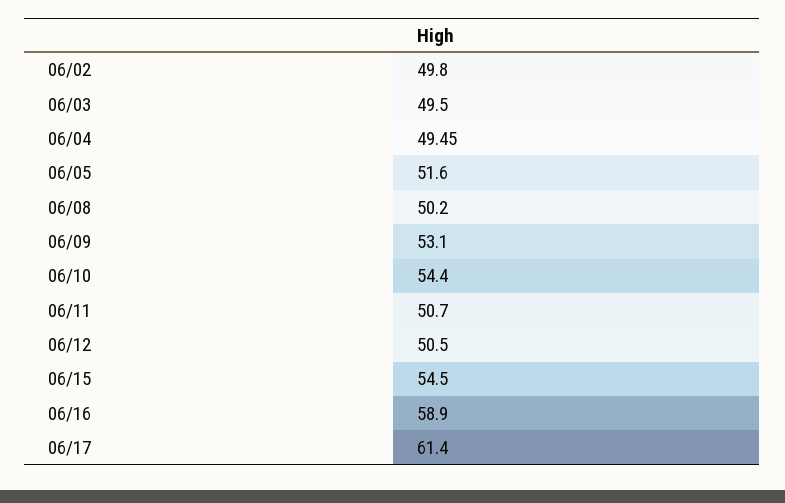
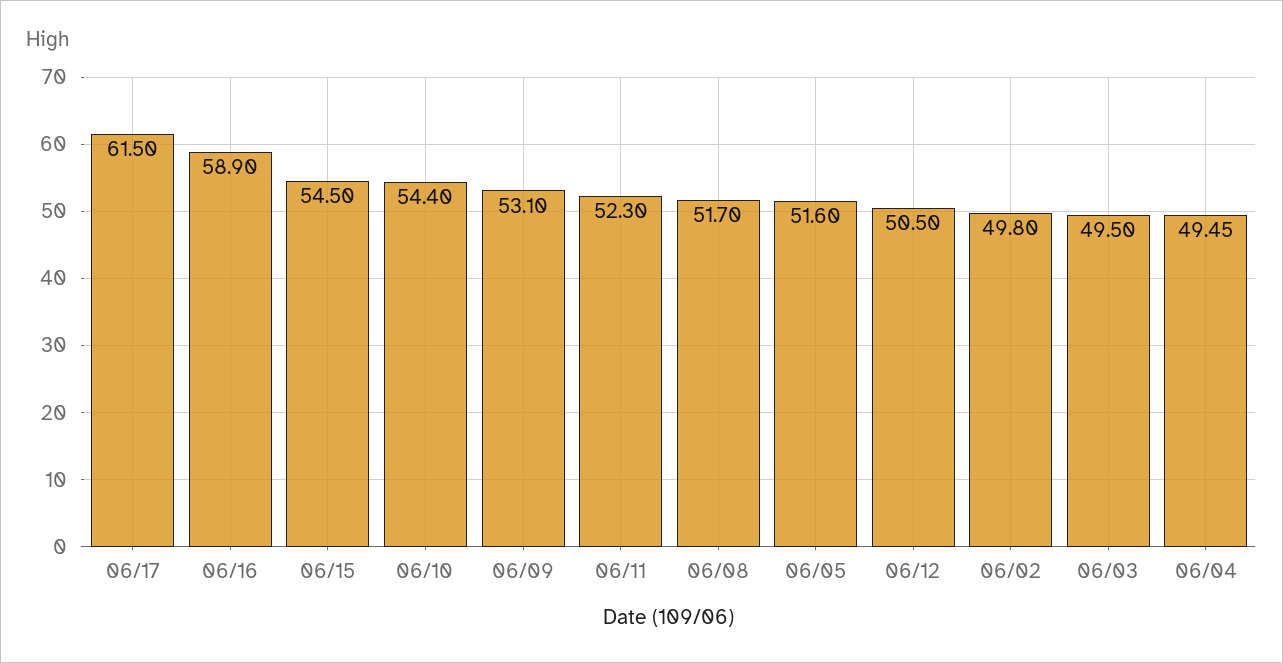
  {
    "06/02": 49.8,
    "06/03": 49.5,
    "06/04": 49.45,
    "06/05": 51.6,
-   "06/08": 50.2,
+   "06/08": 51.7,
    "06/09": 53.1,
    "06/10": 54.4,
-   "06/11": 50.7,
+   "06/11": 52.3,
    "06/12": 50.5,
    "06/15": 54.5,
    "06/16": 58.9,
-   "06/17": 61.4
+   "06/17": 61.5
  }

